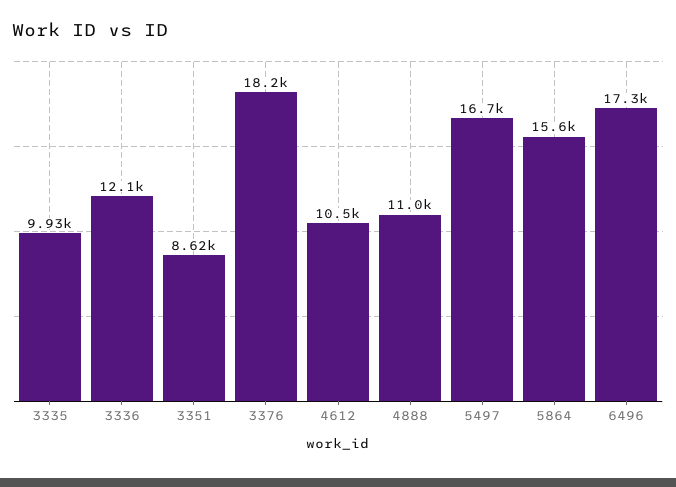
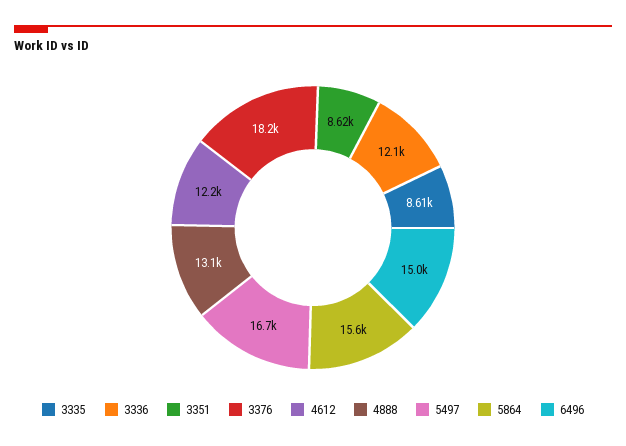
  {
-   "3335": 9930,
+   "3335": 8610,
    "3336": 12100,
    "3351": 8620,
    "3376": 18200,
-   "4612": 10500,
+   "4612": 12200,
-   "4888": 11000,
+   "4888": 13100,
    "5497": 16700,
    "5864": 15600,
-   "6496": 17300
+   "6496": 15000
  }

